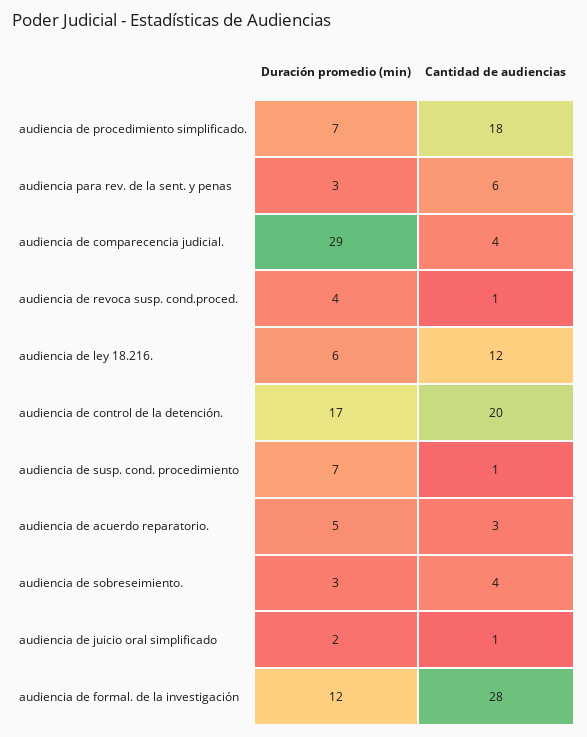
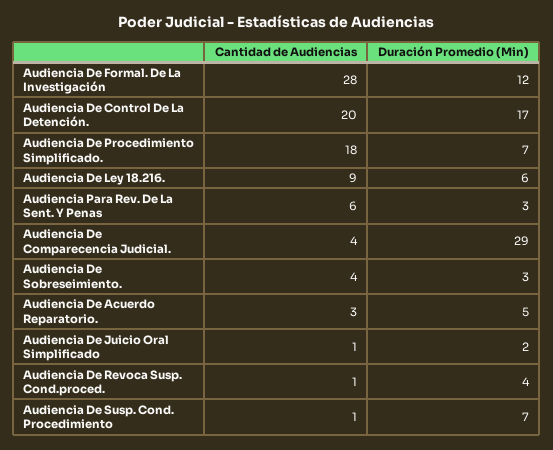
  {
    "Duración promedio (min)": {
      "audiencia de procedimiento simplificado.": 7,
      "audiencia para rev. de la sent. y penas": 3,
      "audiencia de comparecencia judicial.": 29,
      "audiencia de revoca susp. cond.proced.": 4,
      "audiencia de ley 18.216.": 6,
      "audiencia de control de la detención.": 17,
      "audiencia de susp. cond. procedimiento": 7,
      "audiencia de acuerdo reparatorio.": 5,
      "audiencia de sobreseimiento.": 3,
      "audiencia de juicio oral simplificado": 2,
      "audiencia de formal. de la investigación": 12
    },
    "Cantidad de audiencias": {
      "audiencia de procedimiento simplificado.": 18,
      "audiencia para rev. de la sent. y penas": 6,
      "audiencia de comparecencia judicial.": 4,
      "audiencia de revoca susp. cond.proced.": 1,
-     "audiencia de ley 18.216.": 12,
+     "audiencia de ley 18.216.": 9,
      "audiencia de control de la detención.": 20,
      "audiencia de susp. cond. procedimiento": 1,
      "audiencia de acuerdo reparatorio.": 3,
      "audiencia de sobreseimiento.": 4,
      "audiencia de juicio oral simplificado": 1,
      "audiencia de formal. de la investigación": 28
    }
  }

